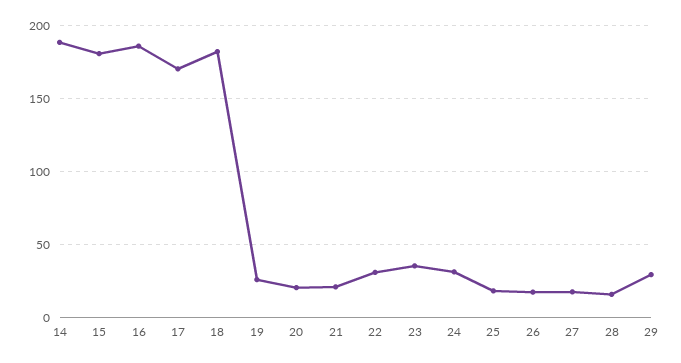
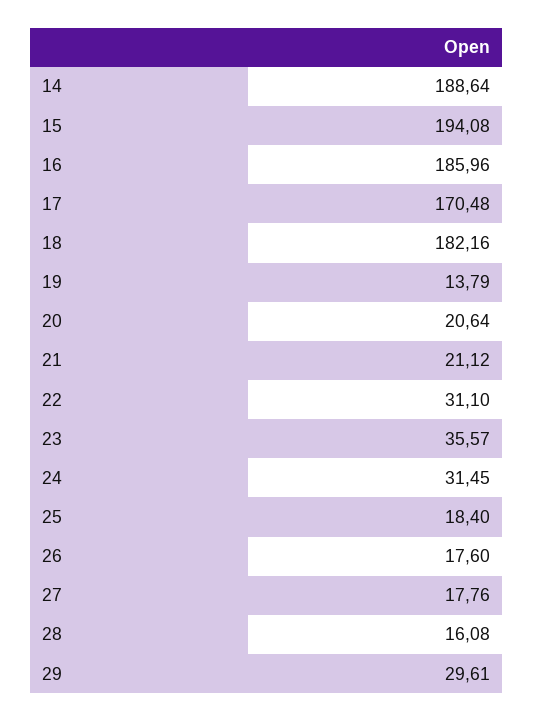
  {
    "14": 188.64,
-   "15": 180,
+   "15": 194.08,
    "16": 185.96,
    "17": 170.48,
    "18": 182.16,
-   "19": 25,
+   "19": 13.79,
    "20": 20.64,
    "21": 21.12,
    "22": 31.1,
    "23": 35.57,
    "24": 31.45,
    "25": 18.4,
    "26": 17.6,
    "27": 17.76,
    "28": 16.08,
    "29": 29.61
  }

